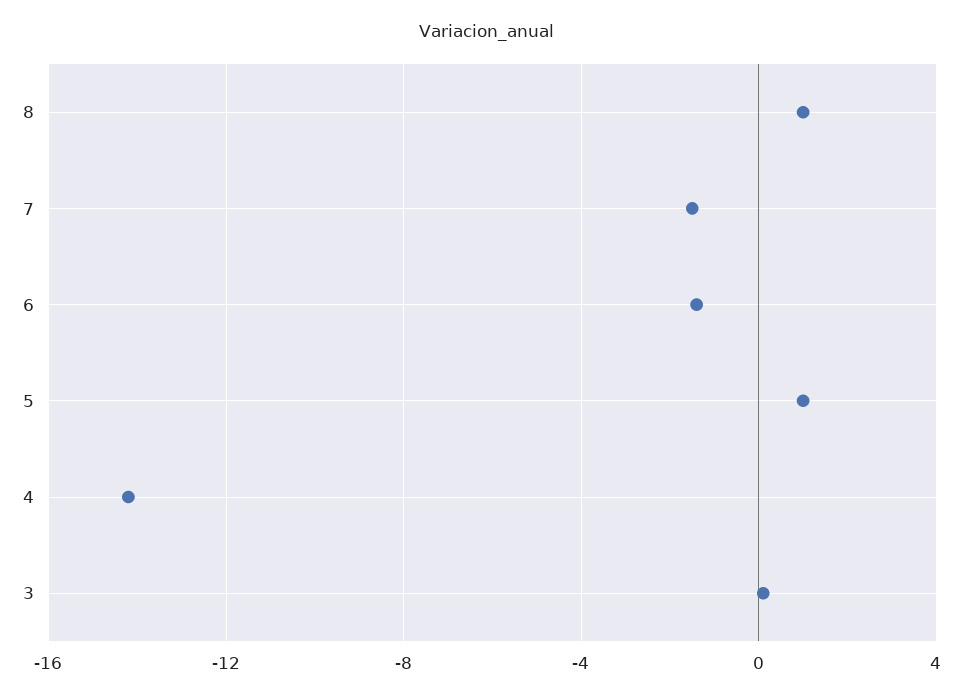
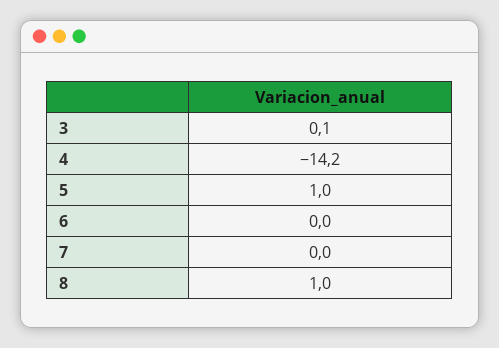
  {
    "8": 1,
-   "7": -1.5,
+   "7": 0,
-   "6": -1.5,
+   "6": 0,
    "5": 1,
    "4": -14.2,
    "3": 0.1
  }

